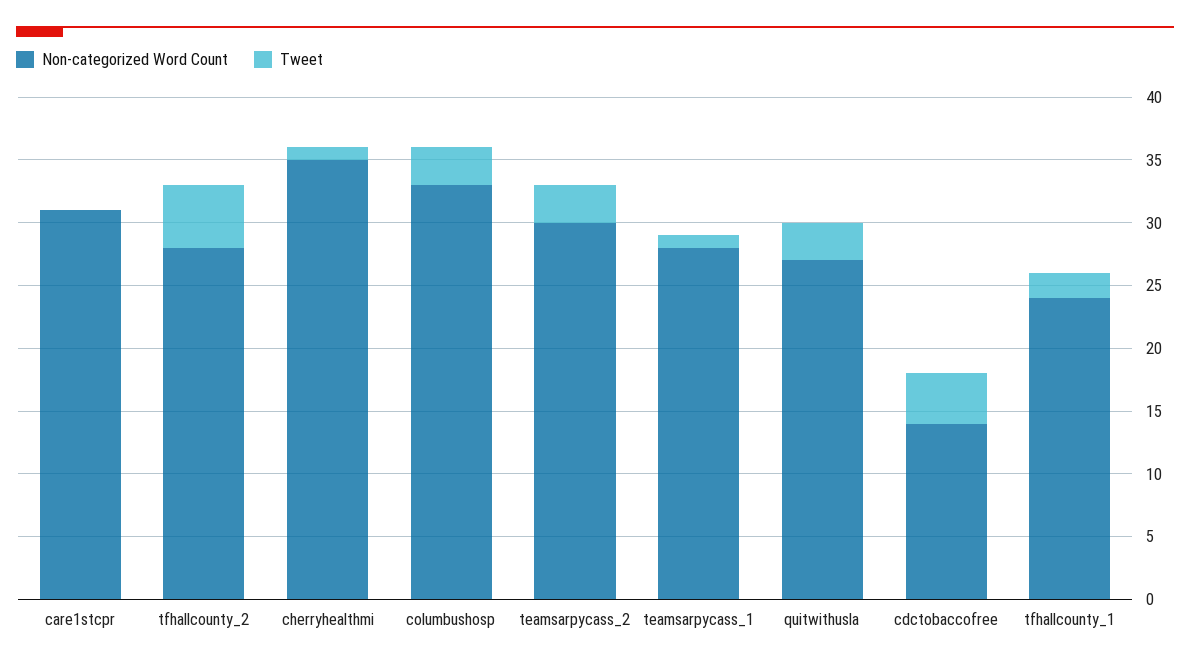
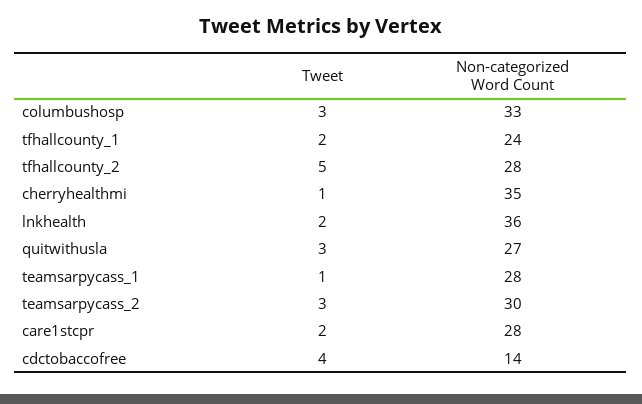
  {
    "Non-categorized Word Count": {
-     "care1stcpr": 31,
+     "care1stcpr": 28,
      "tfhallcounty_2": 28,
      "cherryhealthmi": 35,
      "columbushosp": 33,
      "teamsarpycass_2": 30,
      "teamsarpycass_1": 28,
      "quitwithusla": 27,
      "cdctobaccofree": 14,
-     "tfhallcounty_1": 24
+     "tfhallcounty_1": 24,
+     "lnkhealth": 36
    },
    "Tweet": {
-     "care1stcpr": 0,
+     "care1stcpr": 2,
      "tfhallcounty_2": 5,
      "cherryhealthmi": 1,
      "columbushosp": 3,
      "teamsarpycass_2": 3,
      "teamsarpycass_1": 1,
      "quitwithusla": 3,
      "cdctobaccofree": 4,
-     "tfhallcounty_1": 2
+     "tfhallcounty_1": 2,
+     "lnkhealth": 2
    }
  }

